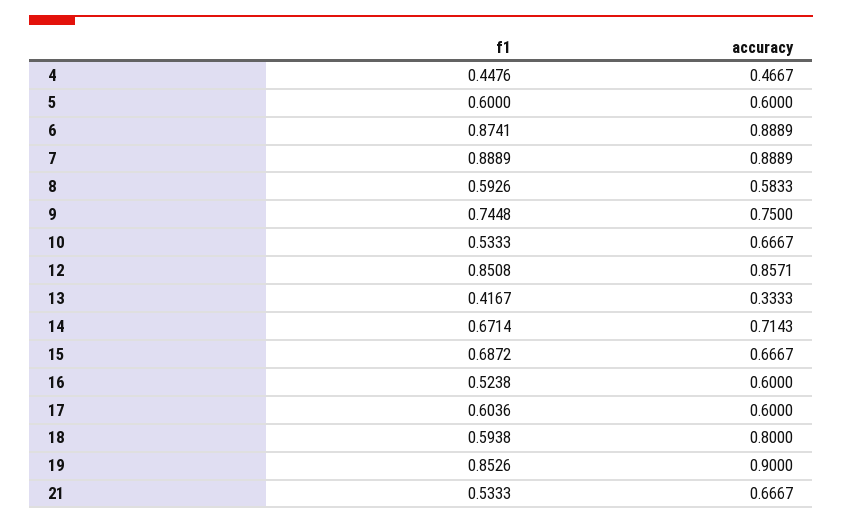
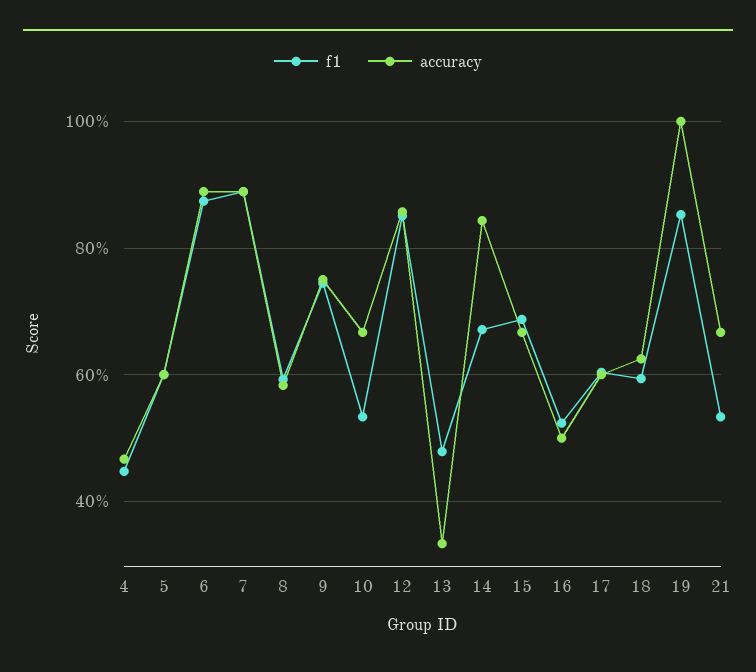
  {
    "f1": {
      "4": 0.4476,
      "5": 0.6,
      "6": 0.8741,
      "7": 0.8889,
      "8": 0.5926,
      "9": 0.7448,
      "10": 0.5333,
      "12": 0.8508,
-     "13": 0.4167,
+     "13": 0.48,
      "14": 0.6714,
      "15": 0.6872,
      "16": 0.5238,
      "17": 0.6036,
      "18": 0.5938,
      "19": 0.8526,
      "21": 0.5333
    },
    "accuracy": {
      "4": 0.4667,
      "5": 0.6,
      "6": 0.8889,
      "7": 0.8889,
      "8": 0.5833,
      "9": 0.75,
      "10": 0.6667,
      "12": 0.8571,
      "13": 0.3333,
-     "14": 0.7143,
+     "14": 0.84,
      "15": 0.6667,
-     "16": 0.6,
+     "16": 0.5,
      "17": 0.6,
-     "18": 0.8,
+     "18": 0.62,
-     "19": 0.9,
+     "19": 1,
      "21": 0.6667
    }
  }

